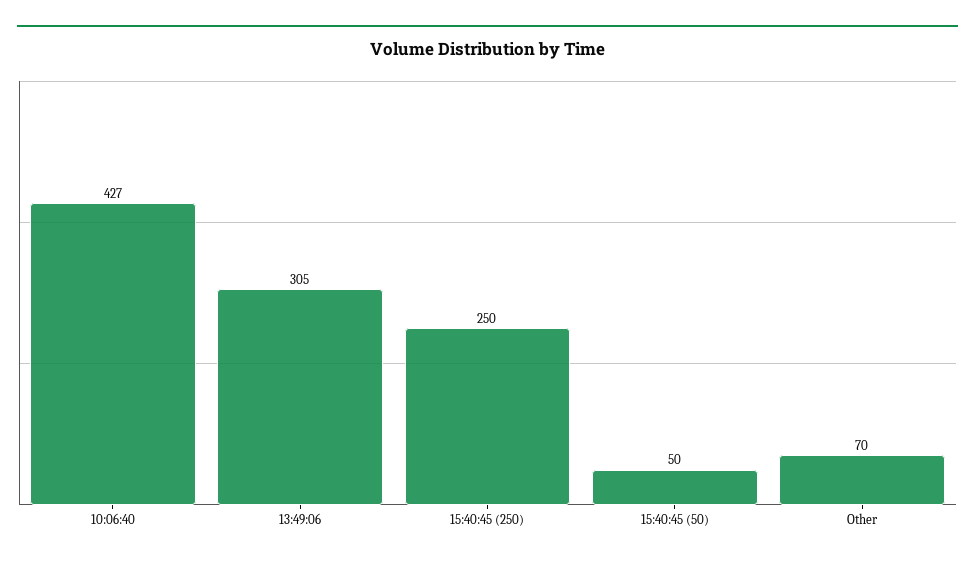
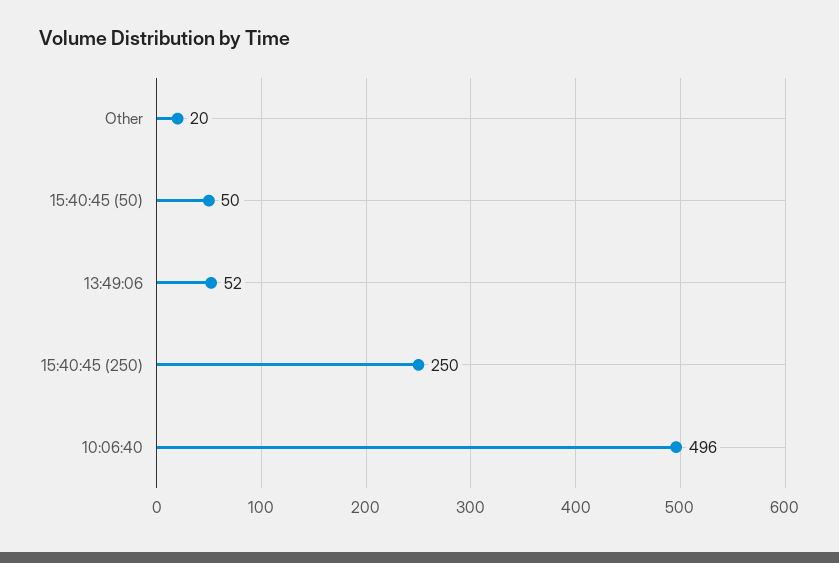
  {
-   "10:06:40": 427,
+   "10:06:40": 496,
-   "13:49:06": 305,
+   "13:49:06": 52,
    "15:40:45 (250)": 250,
    "15:40:45 (50)": 50,
-   "Other": 70
+   "Other": 20
  }

